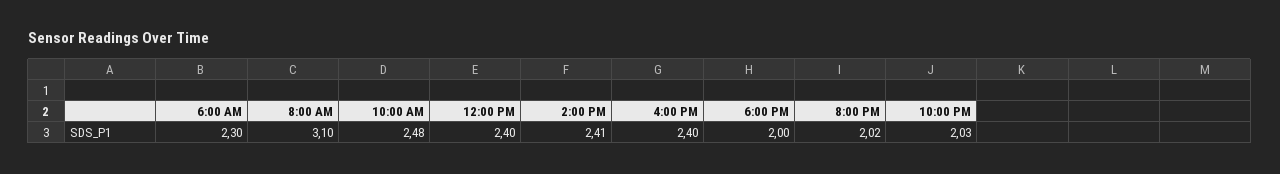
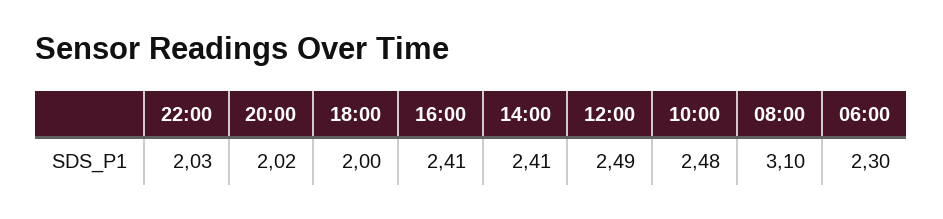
  {
    "6:00 AM": 2.3,
    "8:00 AM": 3.1,
    "10:00 AM": 2.48,
-   "12:00 PM": 2.4,
+   "12:00 PM": 2.49,
    "2:00 PM": 2.41,
-   "4:00 PM": 2.4,
+   "4:00 PM": 2.41,
    "6:00 PM": 2,
    "8:00 PM": 2.02,
    "10:00 PM": 2.03
  }

